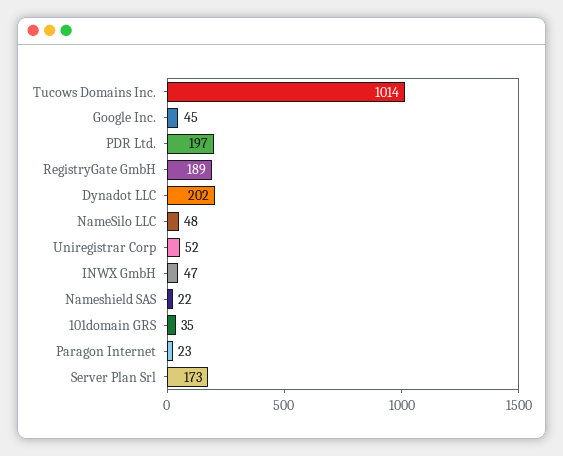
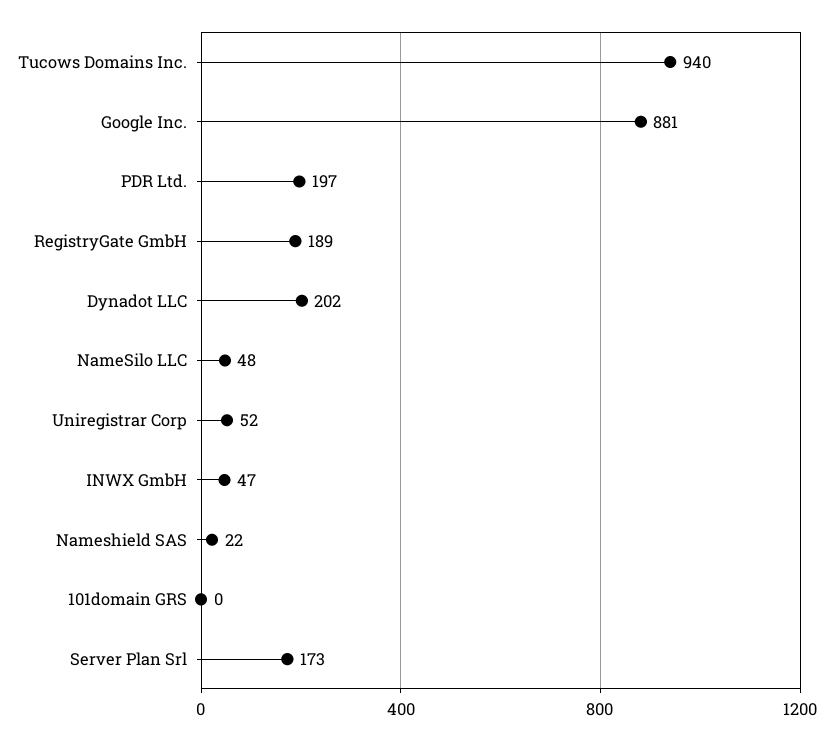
  {
-   "Tucows Domains Inc.": 1014,
+   "Tucows Domains Inc.": 940,
-   "Google Inc.": 45,
+   "Google Inc.": 881,
    "PDR Ltd.": 197,
    "RegistryGate GmbH": 189,
    "Dynadot LLC": 202,
    "NameSilo LLC": 48,
    "Uniregistrar Corp": 52,
    "INWX GmbH": 47,
    "Nameshield SAS": 22,
-   "101domain GRS": 35,
+   "101domain GRS": 0,
-   "Paragon Internet": 23,
    "Server Plan Srl": 173
  }

